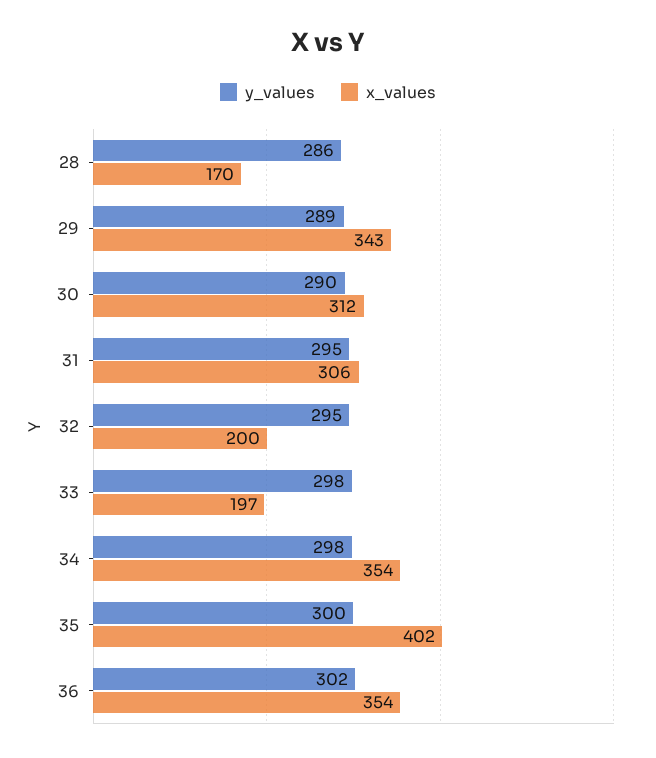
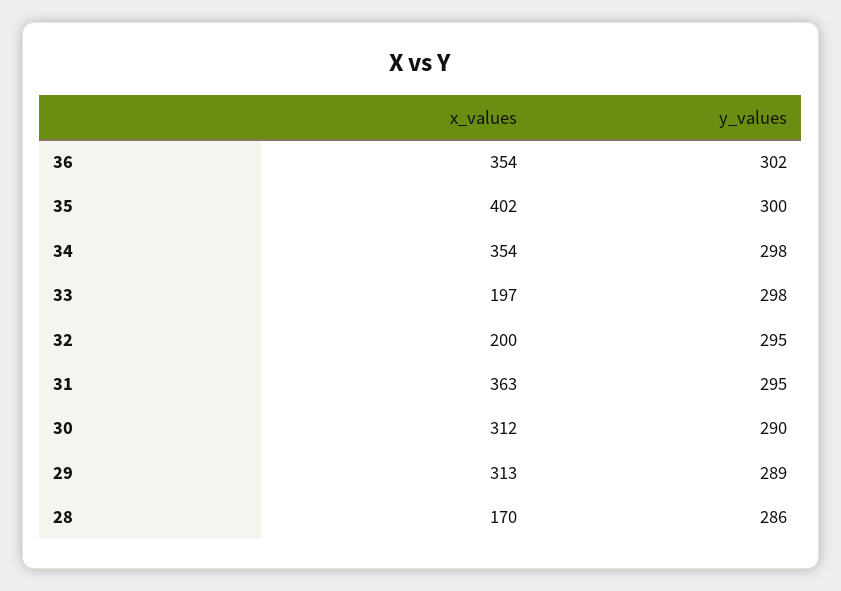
  {
    "y_values": {
      "28": 286,
      "29": 289,
      "30": 290,
      "31": 295,
      "32": 295,
      "33": 298,
      "34": 298,
      "35": 300,
      "36": 302
    },
    "x_values": {
      "28": 170,
-     "29": 343,
+     "29": 313,
      "30": 312,
-     "31": 306,
+     "31": 363,
      "32": 200,
      "33": 197,
      "34": 354,
      "35": 402,
      "36": 354
    }
  }

